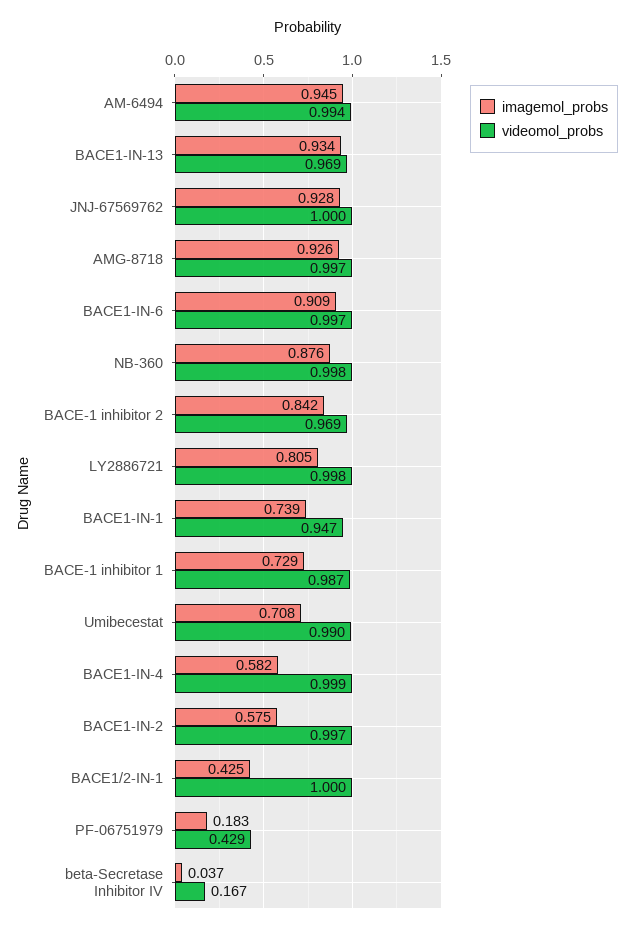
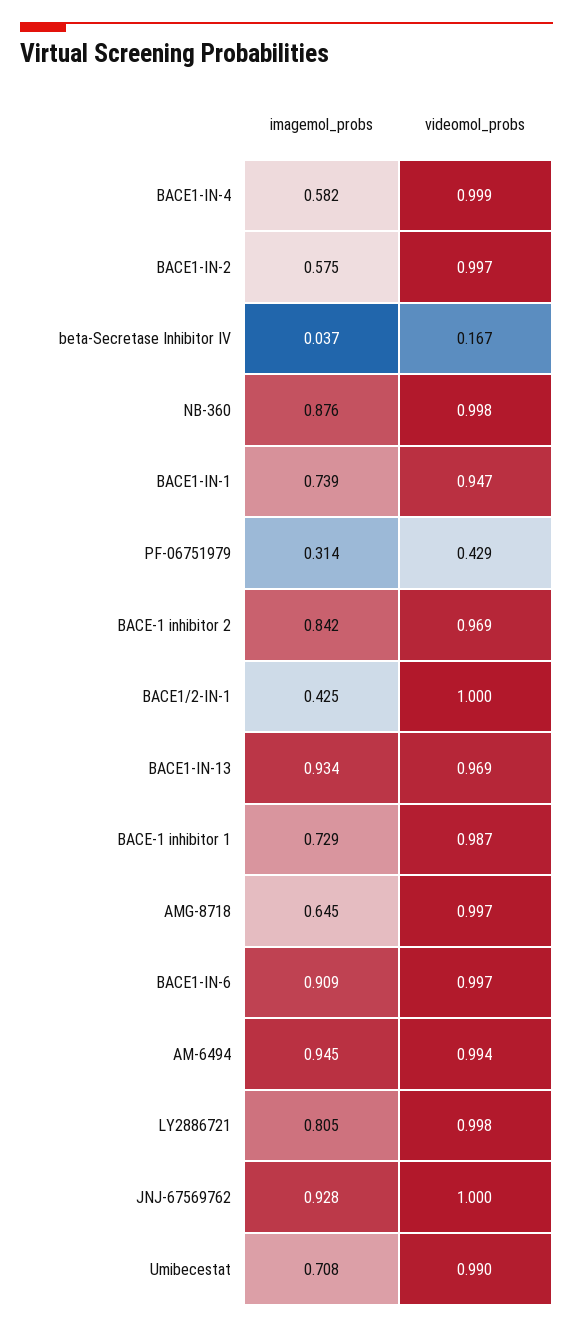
  {
    "imagemol_probs": {
      "AM-6494": 0.945,
      "BACE1-IN-13": 0.934,
      "JNJ-67569762": 0.928,
-     "AMG-8718": 0.926,
+     "AMG-8718": 0.645,
      "BACE1-IN-6": 0.909,
      "NB-360": 0.876,
      "BACE-1 inhibitor 2": 0.842,
      "LY2886721": 0.805,
      "BACE1-IN-1": 0.739,
      "BACE-1 inhibitor 1": 0.729,
      "Umibecestat": 0.708,
      "BACE1-IN-4": 0.582,
      "BACE1-IN-2": 0.575,
      "BACE1/2-IN-1": 0.425,
-     "PF-06751979": 0.183,
+     "PF-06751979": 0.314,
      "beta-Secretase Inhibitor IV": 0.037
    },
    "videomol_probs": {
      "AM-6494": 0.994,
      "BACE1-IN-13": 0.969,
      "JNJ-67569762": 1,
      "AMG-8718": 0.997,
      "BACE1-IN-6": 0.997,
      "NB-360": 0.998,
      "BACE-1 inhibitor 2": 0.969,
      "LY2886721": 0.998,
      "BACE1-IN-1": 0.947,
      "BACE-1 inhibitor 1": 0.987,
      "Umibecestat": 0.99,
      "BACE1-IN-4": 0.999,
      "BACE1-IN-2": 0.997,
      "BACE1/2-IN-1": 1,
      "PF-06751979": 0.429,
      "beta-Secretase Inhibitor IV": 0.167
    }
  }

